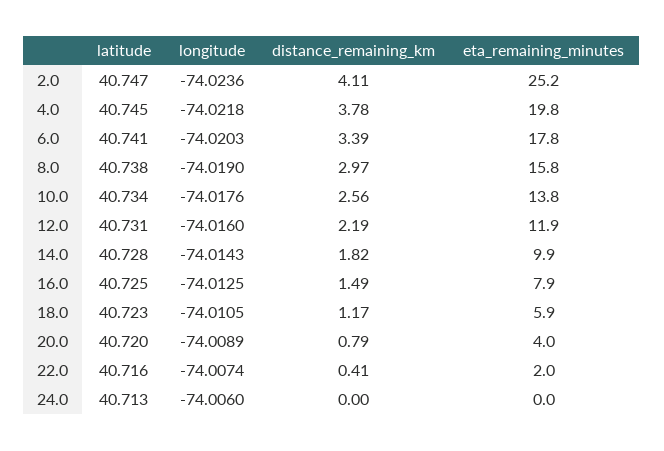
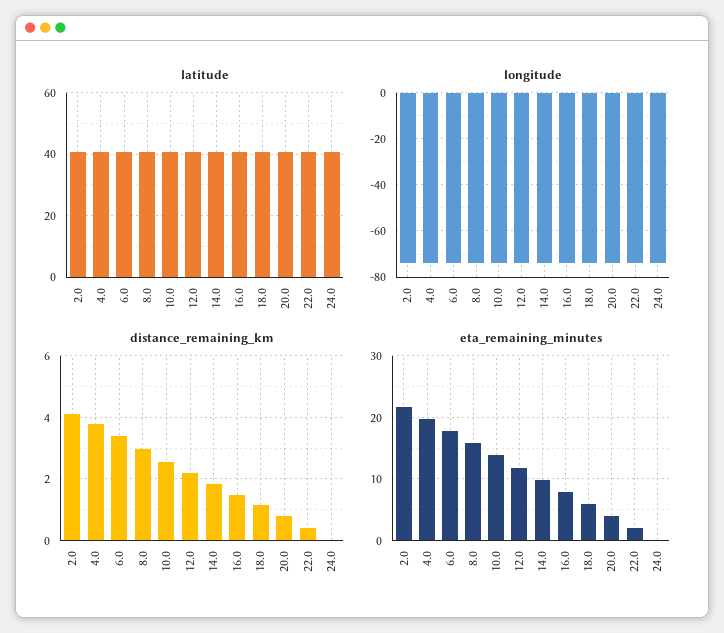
  {
    "latitude": {
      "2.0": 40.747,
      "4.0": 40.745,
      "6.0": 40.741,
      "8.0": 40.738,
      "10.0": 40.734,
      "12.0": 40.731,
      "14.0": 40.728,
      "16.0": 40.725,
      "18.0": 40.723,
      "20.0": 40.72,
      "22.0": 40.716,
      "24.0": 40.713
    },
    "longitude": {
      "2.0": -74.0236,
      "4.0": -74.0218,
      "6.0": -74.0203,
      "8.0": -74.019,
      "10.0": -74.0176,
      "12.0": -74.016,
      "14.0": -74.0143,
      "16.0": -74.0125,
      "18.0": -74.0105,
      "20.0": -74.0089,
      "22.0": -74.0074,
      "24.0": -74.006
    },
    "distance_remaining_km": {
      "2.0": 4.11,
      "4.0": 3.78,
      "6.0": 3.39,
      "8.0": 2.97,
      "10.0": 2.56,
      "12.0": 2.19,
      "14.0": 1.82,
      "16.0": 1.49,
      "18.0": 1.17,
      "20.0": 0.79,
      "22.0": 0.41,
      "24.0": 0
    },
    "eta_remaining_minutes": {
-     "2.0": 25.2,
+     "2.0": 22,
      "4.0": 19.8,
      "6.0": 17.8,
      "8.0": 15.8,
      "10.0": 13.8,
      "12.0": 11.9,
      "14.0": 9.9,
      "16.0": 7.9,
      "18.0": 5.9,
      "20.0": 4,
      "22.0": 2,
      "24.0": 0
    }
  }

